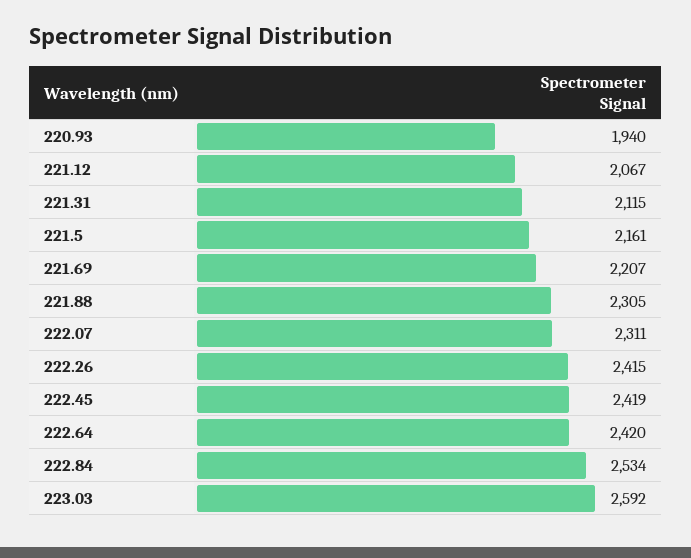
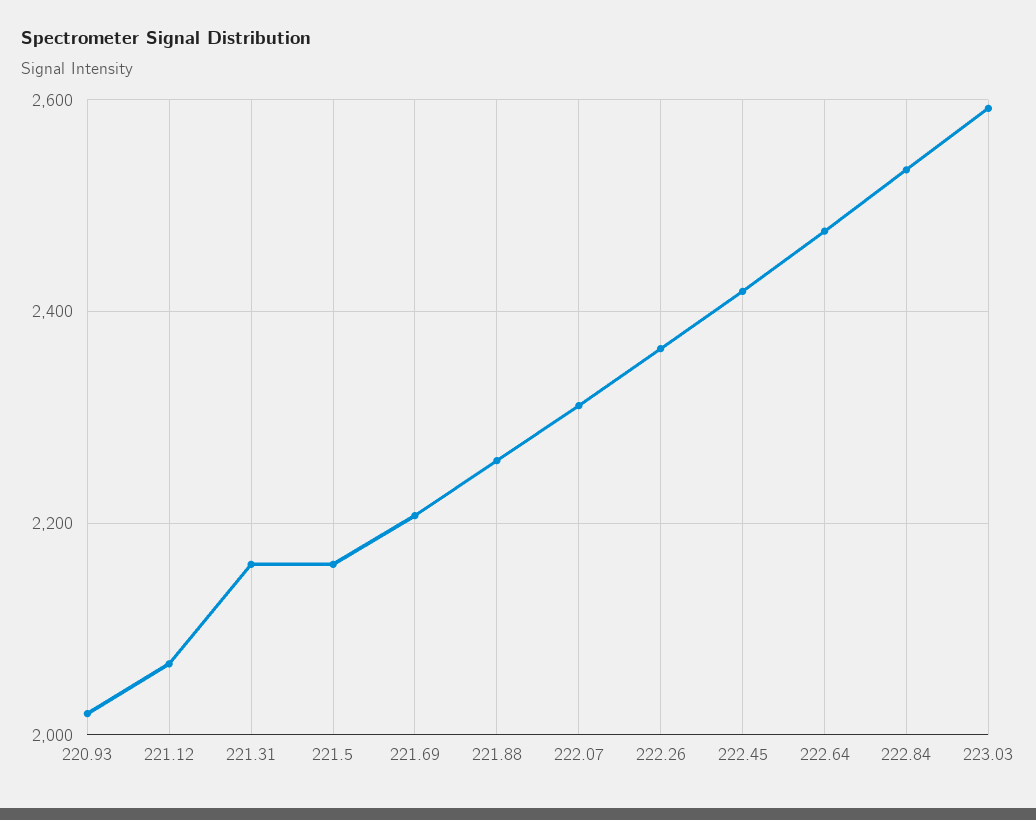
  {
-   "220.93": 1940,
+   "220.93": 2020,
    "221.12": 2067,
-   "221.31": 2115,
+   "221.31": 2160,
    "221.5": 2161,
    "221.69": 2207,
-   "221.88": 2305,
+   "221.88": 2260,
    "222.07": 2311,
-   "222.26": 2415,
+   "222.26": 2360,
    "222.45": 2419,
-   "222.64": 2420,
+   "222.64": 2480,
    "222.84": 2534,
    "223.03": 2592
  }

